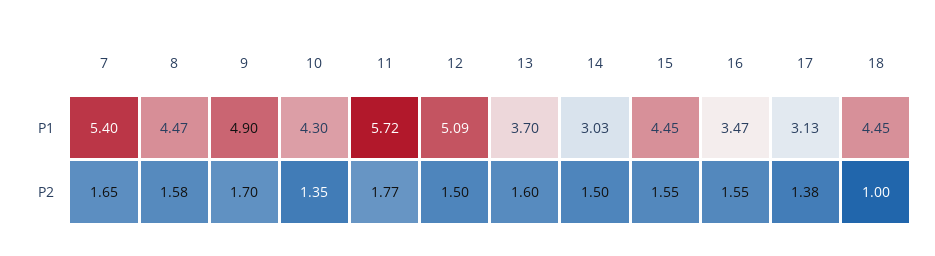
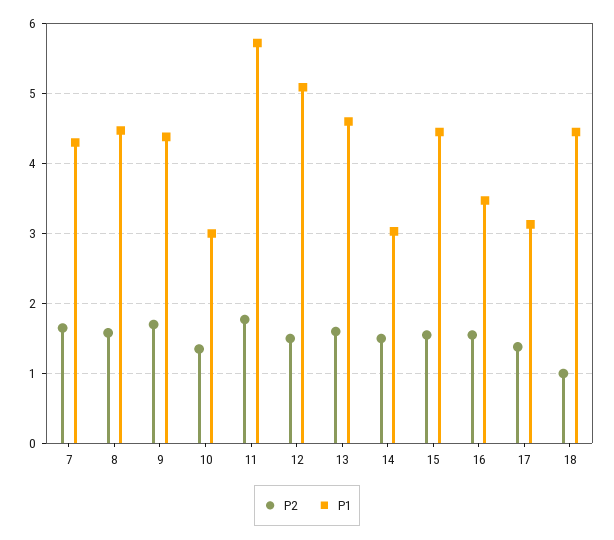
  {
    "P1": {
-     "7": 5.4,
+     "7": 4.3,
      "8": 4.47,
-     "9": 4.9,
+     "9": 4.4,
-     "10": 4.3,
+     "10": 3,
      "11": 5.72,
      "12": 5.09,
-     "13": 3.7,
+     "13": 4.6,
      "14": 3.03,
      "15": 4.45,
      "16": 3.47,
      "17": 3.13,
      "18": 4.45
    },
    "P2": {
      "7": 1.65,
      "8": 1.58,
      "9": 1.7,
      "10": 1.35,
      "11": 1.77,
      "12": 1.5,
      "13": 1.6,
      "14": 1.5,
      "15": 1.55,
      "16": 1.55,
      "17": 1.38,
      "18": 1
    }
  }

